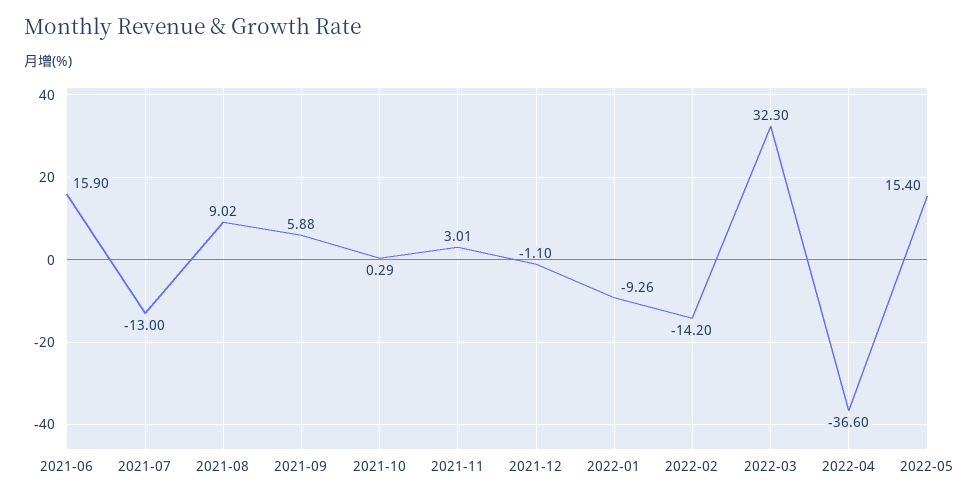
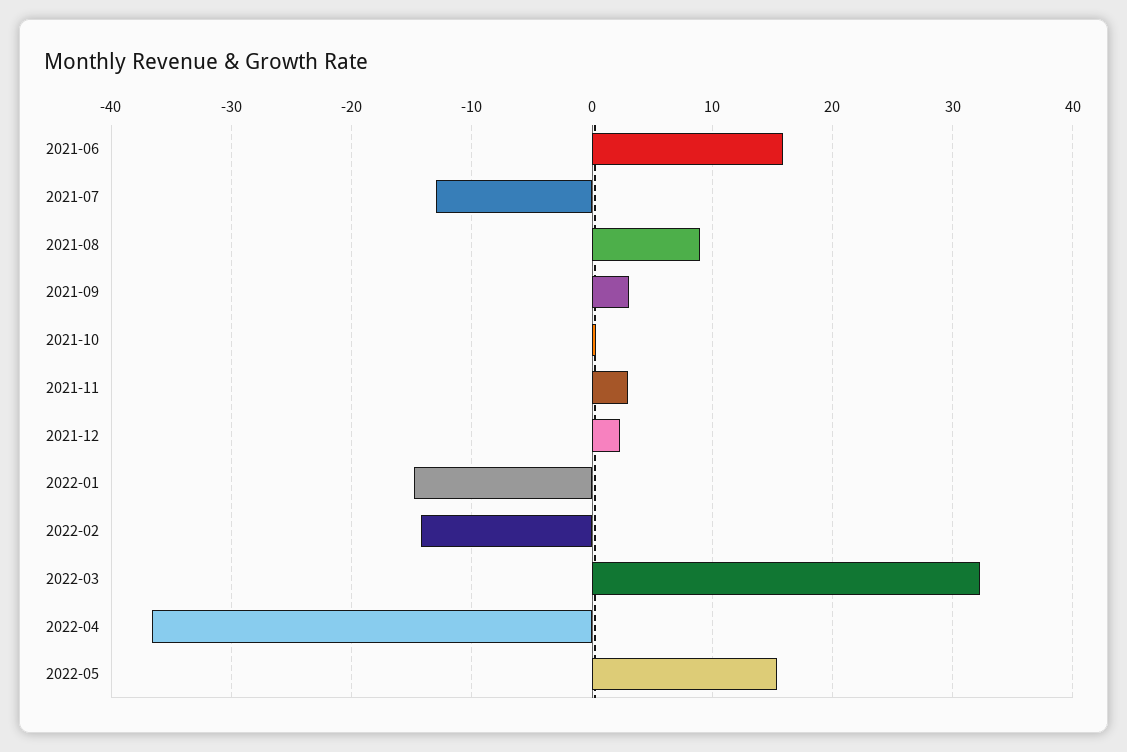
  {
    "2021-06": 15.9,
    "2021-07": -13,
    "2021-08": 9.02,
-   "2021-09": 5.88,
+   "2021-09": 3,
    "2021-10": 0.29,
    "2021-11": 3.01,
-   "2021-12": -1.1,
+   "2021-12": 2,
-   "2022-01": -9.26,
+   "2022-01": -15,
    "2022-02": -14.2,
    "2022-03": 32.3,
    "2022-04": -36.6,
    "2022-05": 15.4
  }

